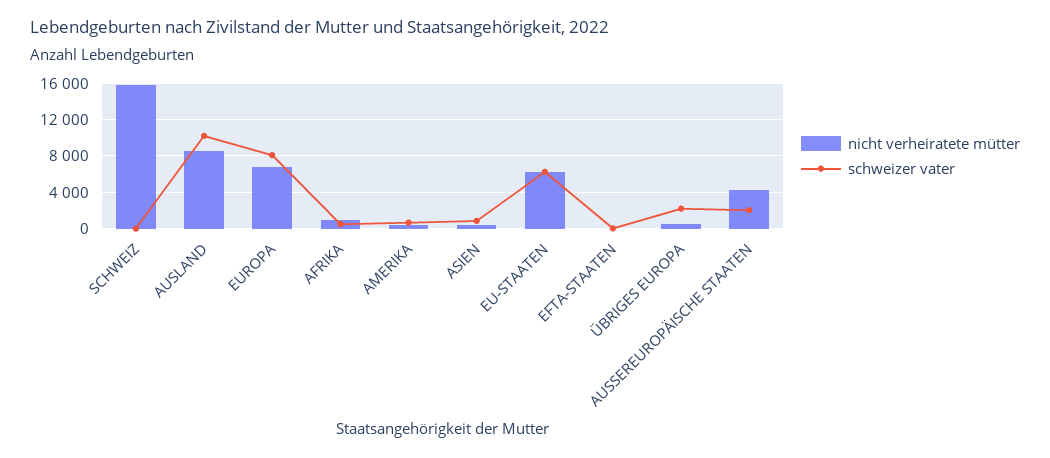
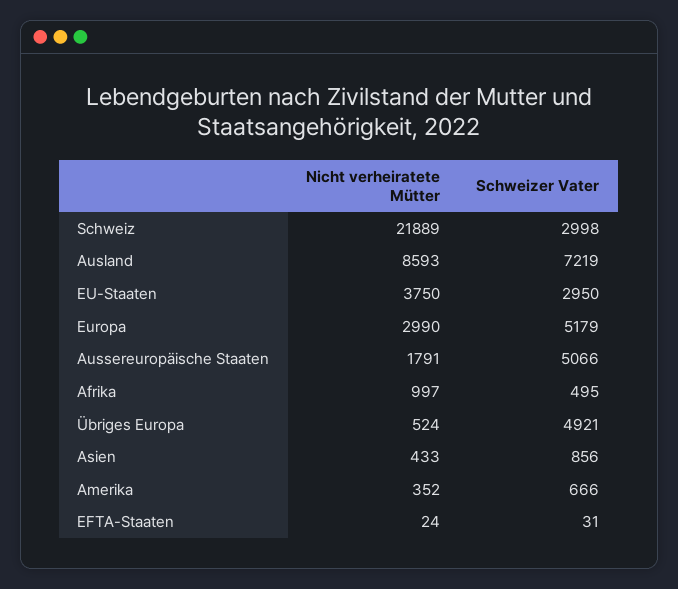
  {
    "nicht verheiratete mütter": {
-     "SCHWEIZ": 16000,
+     "SCHWEIZ": 21889,
      "AUSLAND": 8593,
-     "EUROPA": 7000,
+     "EUROPA": 2990,
      "AFRIKA": 997,
      "AMERIKA": 352,
      "ASIEN": 433,
-     "EU-STAATEN": 6000,
+     "EU-STAATEN": 3750,
      "EFTA-STAATEN": 24,
      "ÜBRIGES EUROPA": 524,
-     "AUSSEREUROPÄISCHE STAATEN": 4000
+     "AUSSEREUROPÄISCHE STAATEN": 1791
    },
    "schweizer vater": {
-     "SCHWEIZ": 0,
+     "SCHWEIZ": 2998,
-     "AUSLAND": 10000,
+     "AUSLAND": 7219,
-     "EUROPA": 8000,
+     "EUROPA": 5179,
      "AFRIKA": 495,
      "AMERIKA": 666,
      "ASIEN": 856,
-     "EU-STAATEN": 6000,
+     "EU-STAATEN": 2950,
      "EFTA-STAATEN": 31,
-     "ÜBRIGES EUROPA": 2000,
+     "ÜBRIGES EUROPA": 4921,
-     "AUSSEREUROPÄISCHE STAATEN": 2000
+     "AUSSEREUROPÄISCHE STAATEN": 5066
    }
  }

